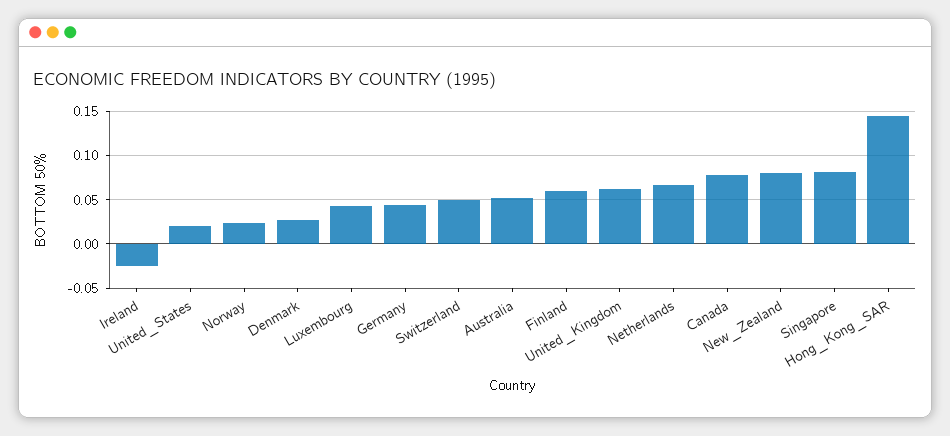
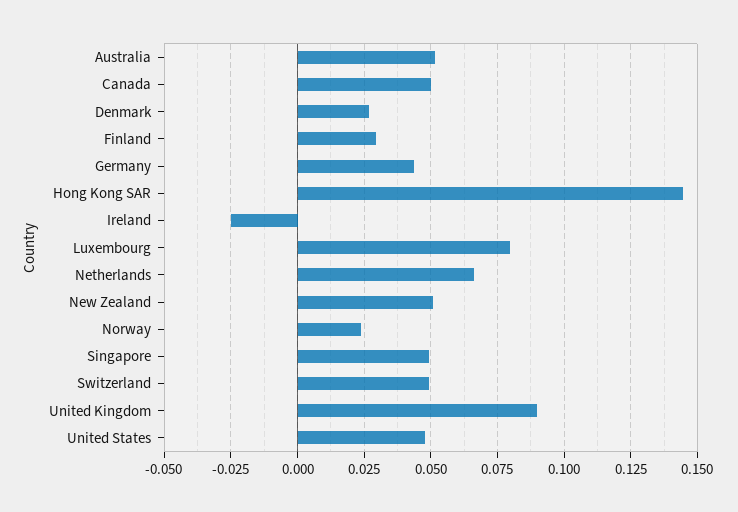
  {
    "Ireland": -0.025,
-   "United_States": 0.02,
+   "United_States": 0.0475,
    "Norway": 0.025,
    "Denmark": 0.0275,
-   "Luxembourg": 0.04,
+   "Luxembourg": 0.08,
    "Germany": 0.045,
    "Switzerland": 0.05,
    "Australia": 0.0525,
-   "Finland": 0.06,
+   "Finland": 0.03,
-   "United_Kingdom": 0.06,
+   "United_Kingdom": 0.09,
    "Netherlands": 0.0675,
-   "Canada": 0.08,
+   "Canada": 0.05,
-   "New_Zealand": 0.08,
+   "New_Zealand": 0.05,
-   "Singapore": 0.08,
+   "Singapore": 0.05,
    "Hong_Kong_SAR": 0.145
  }

